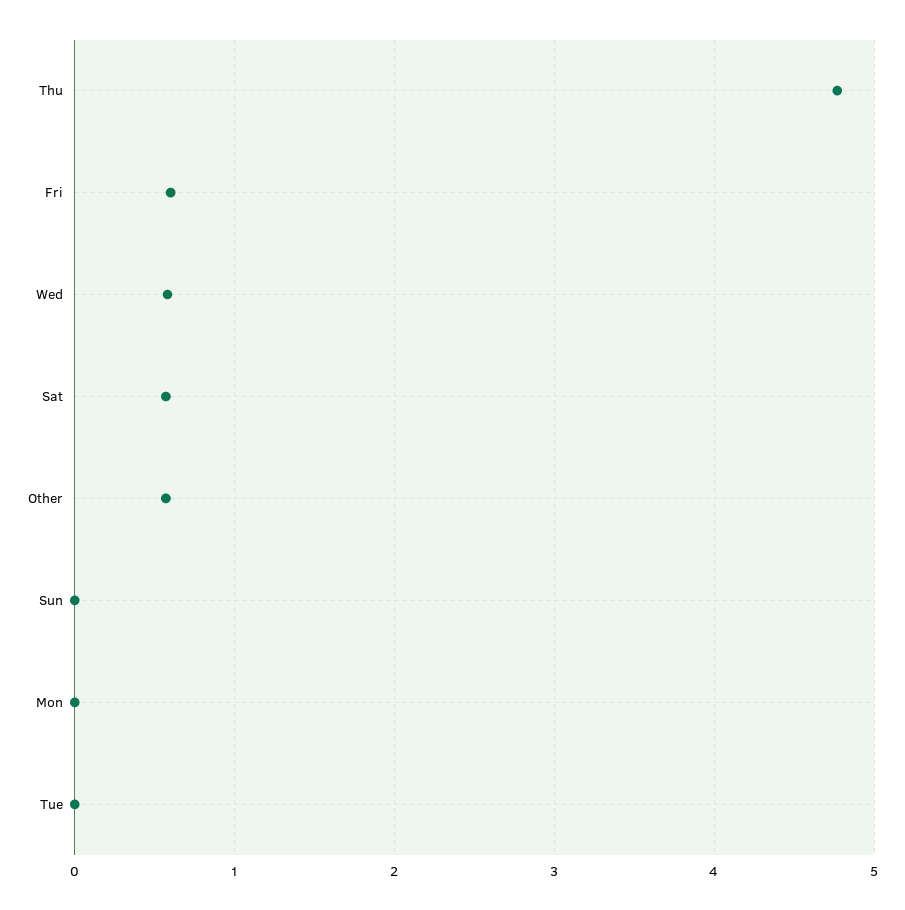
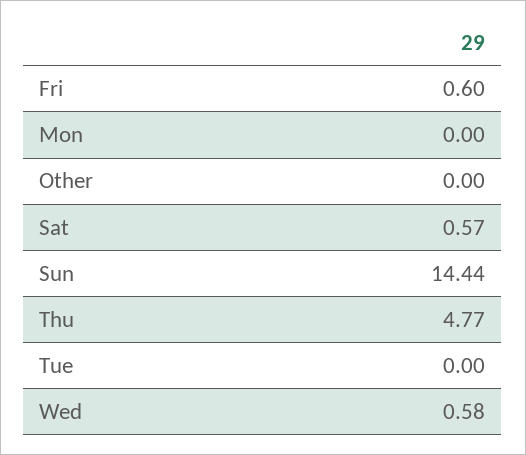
  {
    "Thu": 4.77,
    "Fri": 0.6,
    "Wed": 0.58,
    "Sat": 0.57,
-   "Other": 0.6,
+   "Other": 0,
-   "Sun": 0,
+   "Sun": 14.44,
    "Mon": 0,
    "Tue": 0
  }

